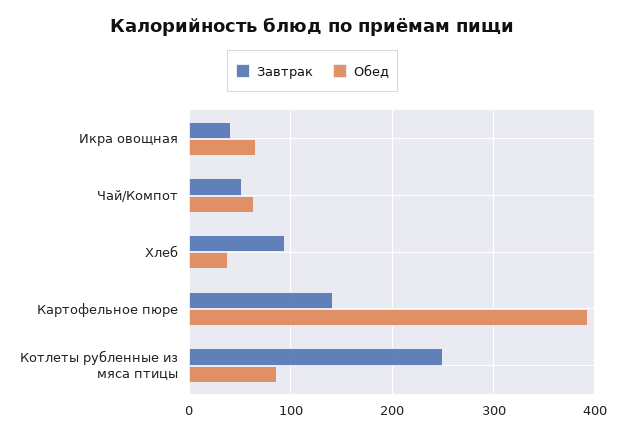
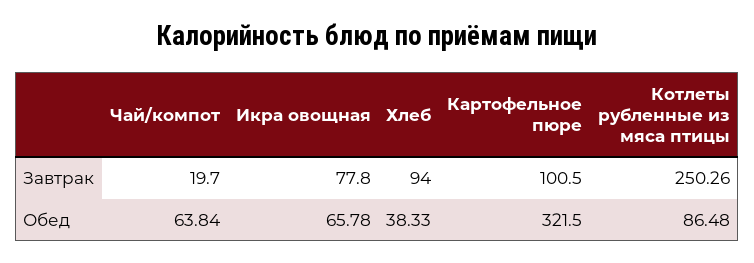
  {
    "Завтрак": {
-     "Икра овощная": 40,
+     "Икра овощная": 77.8,
-     "Чай/Компот": 50,
+     "Чай/Компот": 19.7,
      "Хлеб": 94,
-     "Картофельное пюре": 140,
+     "Картофельное пюре": 100.5,
      "Котлеты рубленные из мяса птицы": 250.26
    },
    "Обед": {
      "Икра овощная": 65.78,
      "Чай/Компот": 63.84,
      "Хлеб": 38.33,
-     "Картофельное пюре": 390,
+     "Картофельное пюре": 321.5,
      "Котлеты рубленные из мяса птицы": 86.48
    }
  }

